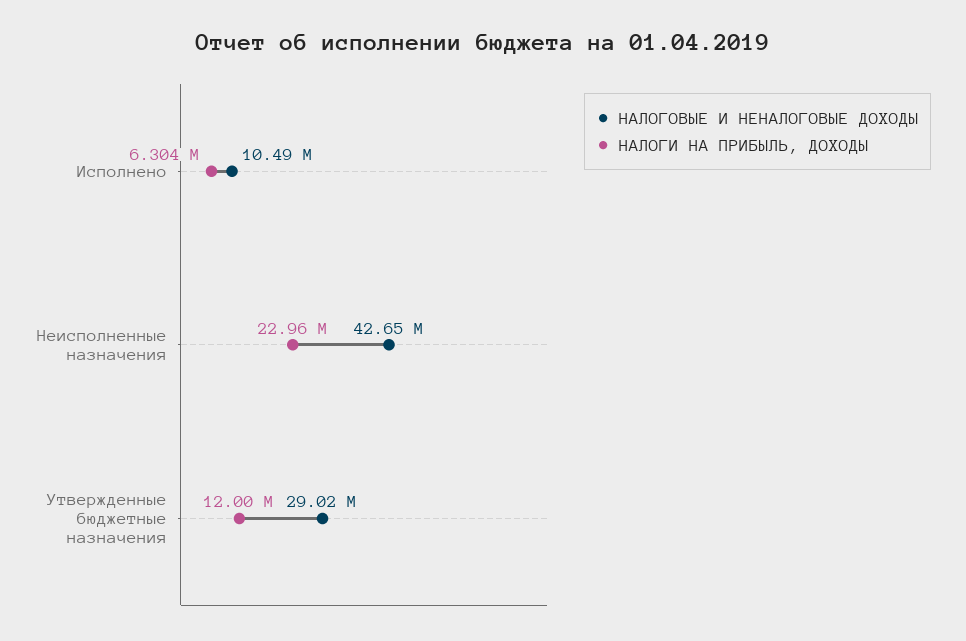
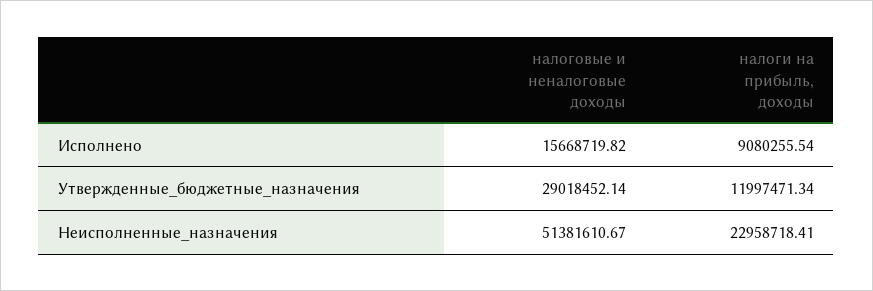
  {
    "НАЛОГОВЫЕ И НЕНАЛОГОВЫЕ ДОХОДЫ": {
-     "Исполнено": 10490000,
+     "Исполнено": 15668719.82,
-     "Неисполненные назначения": 42650000,
+     "Неисполненные назначения": 51381610.67,
      "Утвержденные бюджетные назначения": 29018452.14
    },
    "НАЛОГИ НА ПРИБЫЛЬ, ДОХОДЫ": {
-     "Исполнено": 6304000,
+     "Исполнено": 9080255.54,
      "Неисполненные назначения": 22958718.41,
      "Утвержденные бюджетные назначения": 11997471.34
    }
  }

